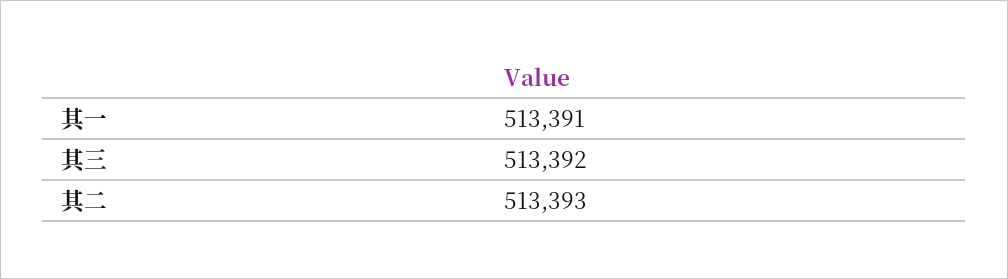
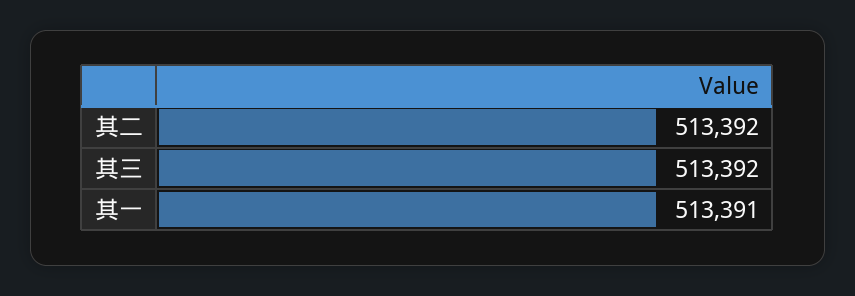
  {
    "其一": 513391,
    "其三": 513392,
-   "其二": 513393
+   "其二": 513392
  }

